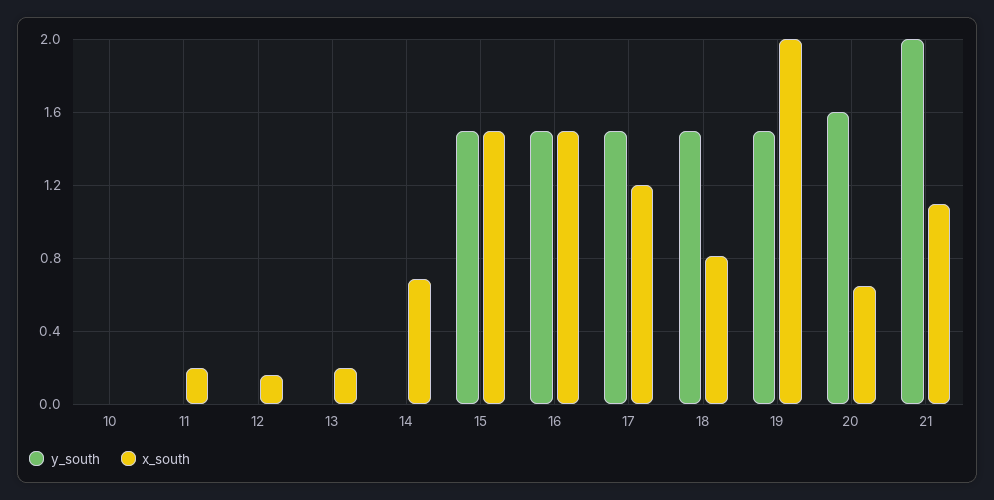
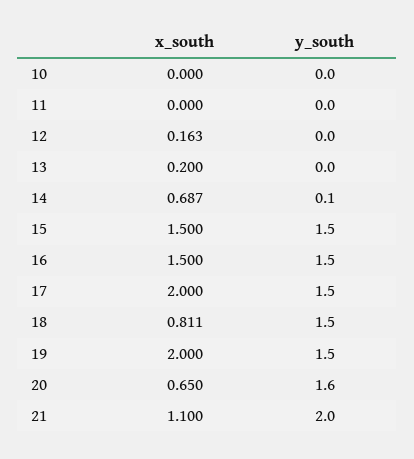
  {
    "y_south": {
      "10": 0,
      "11": 0,
      "12": 0,
      "13": 0,
-     "14": 0,
+     "14": 0.1,
      "15": 1.5,
      "16": 1.5,
      "17": 1.5,
      "18": 1.5,
      "19": 1.5,
      "20": 1.6,
      "21": 2
    },
    "x_south": {
      "10": 0,
-     "11": 0.2,
+     "11": 0,
      "12": 0.163,
      "13": 0.2,
      "14": 0.687,
      "15": 1.5,
      "16": 1.5,
-     "17": 1.2,
+     "17": 2,
      "18": 0.811,
      "19": 2,
      "20": 0.65,
      "21": 1.1
    }
  }

